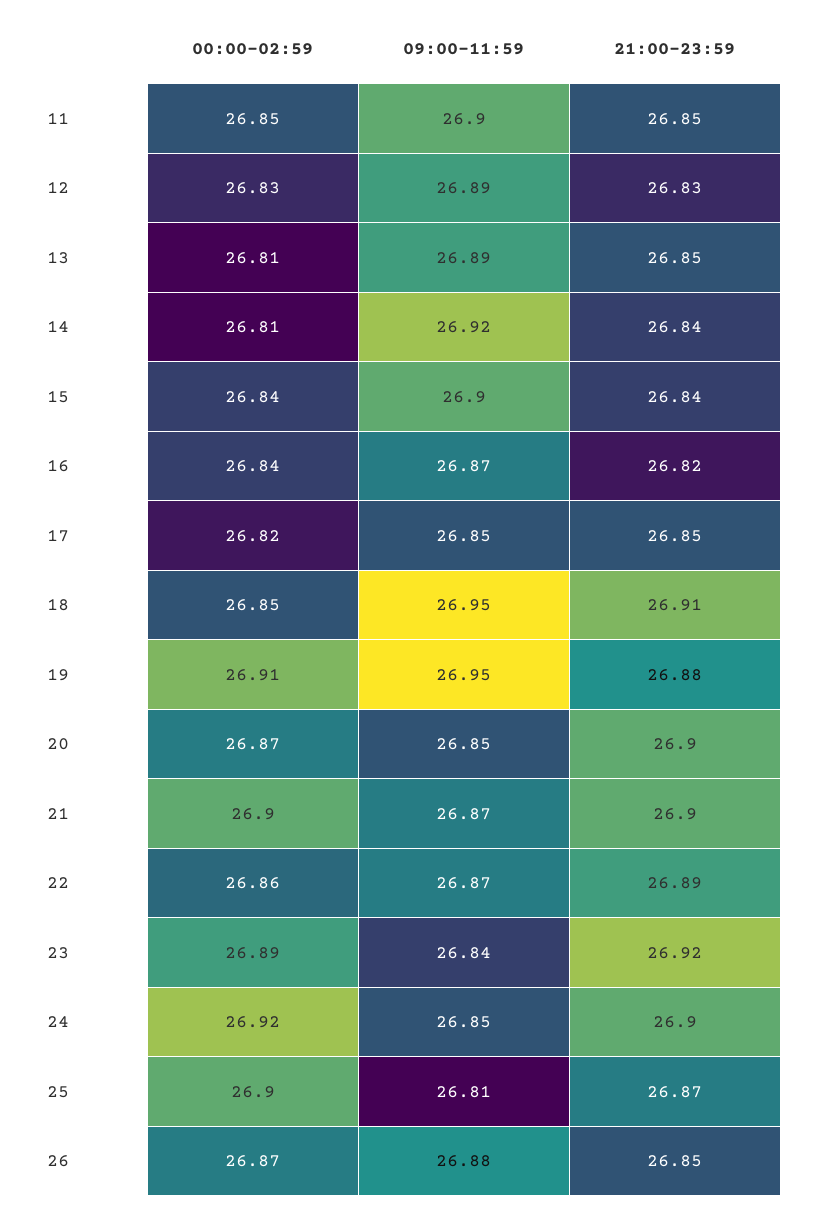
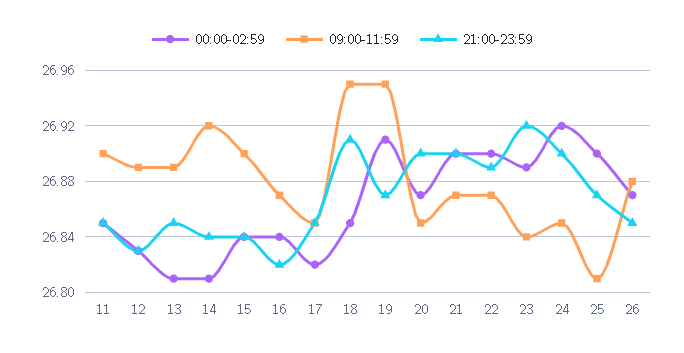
  {
    "00:00-02:59": {
      "11": 26.85,
      "12": 26.83,
      "13": 26.81,
      "14": 26.81,
      "15": 26.84,
      "16": 26.84,
      "17": 26.82,
      "18": 26.85,
      "19": 26.91,
      "20": 26.87,
      "21": 26.9,
-     "22": 26.86,
+     "22": 26.9,
      "23": 26.89,
      "24": 26.92,
      "25": 26.9,
      "26": 26.87
    },
    "09:00-11:59": {
      "11": 26.9,
      "12": 26.89,
      "13": 26.89,
      "14": 26.92,
      "15": 26.9,
      "16": 26.87,
      "17": 26.85,
      "18": 26.95,
      "19": 26.95,
      "20": 26.85,
      "21": 26.87,
      "22": 26.87,
      "23": 26.84,
      "24": 26.85,
      "25": 26.81,
      "26": 26.88
    },
    "21:00-23:59": {
      "11": 26.85,
      "12": 26.83,
      "13": 26.85,
      "14": 26.84,
      "15": 26.84,
      "16": 26.82,
      "17": 26.85,
      "18": 26.91,
-     "19": 26.88,
+     "19": 26.87,
      "20": 26.9,
      "21": 26.9,
      "22": 26.89,
      "23": 26.92,
      "24": 26.9,
      "25": 26.87,
      "26": 26.85
    }
  }

